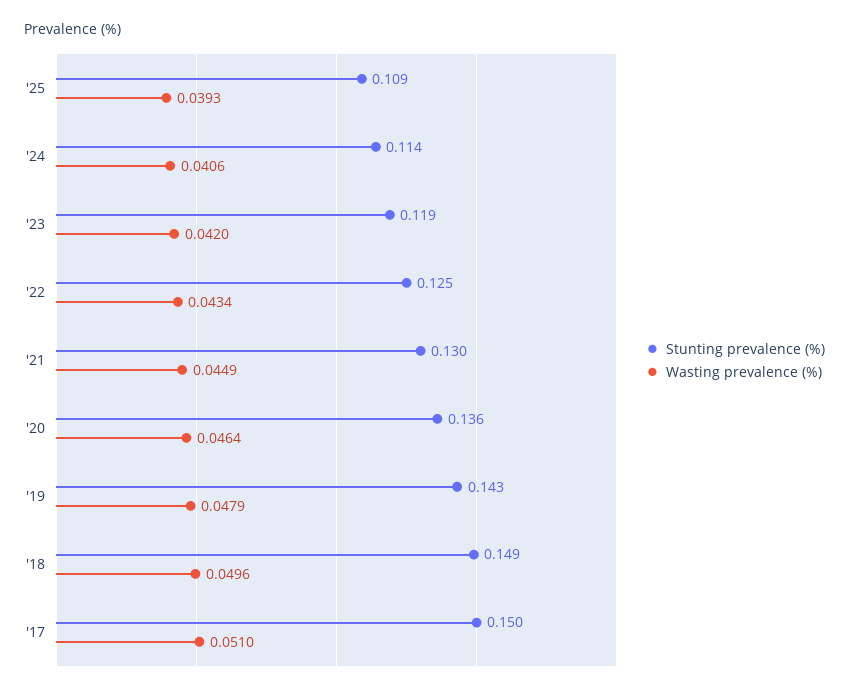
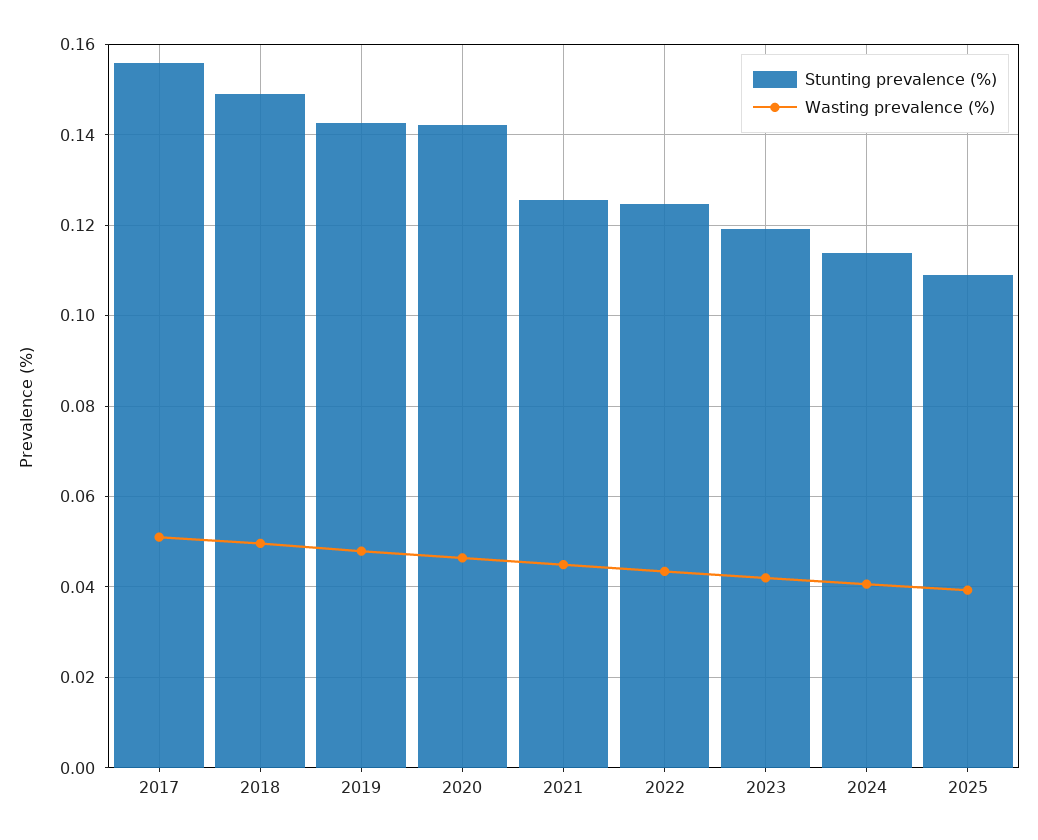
  {
    "Stunting prevalence (%)": {
      "'25": 0.109,
      "'24": 0.114,
      "'23": 0.119,
      "'22": 0.125,
-     "'21": 0.13,
+     "'21": 0.126,
-     "'20": 0.136,
+     "'20": 0.142,
      "'19": 0.143,
      "'18": 0.149,
-     "'17": 0.15
+     "'17": 0.156
    },
    "Wasting prevalence (%)": {
      "'25": 0.0393,
      "'24": 0.0406,
      "'23": 0.042,
      "'22": 0.0434,
      "'21": 0.0449,
      "'20": 0.0464,
      "'19": 0.0479,
      "'18": 0.0496,
      "'17": 0.051
    }
  }

